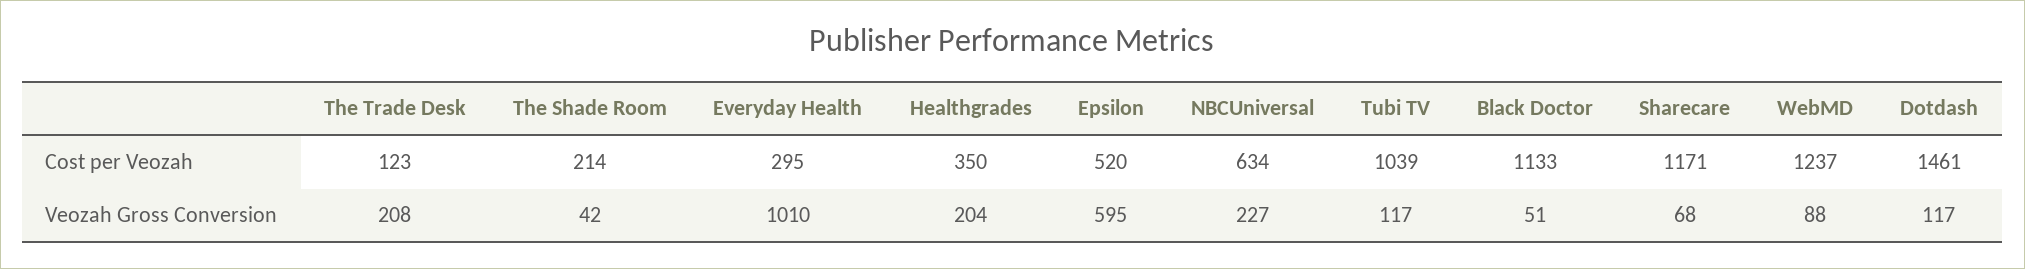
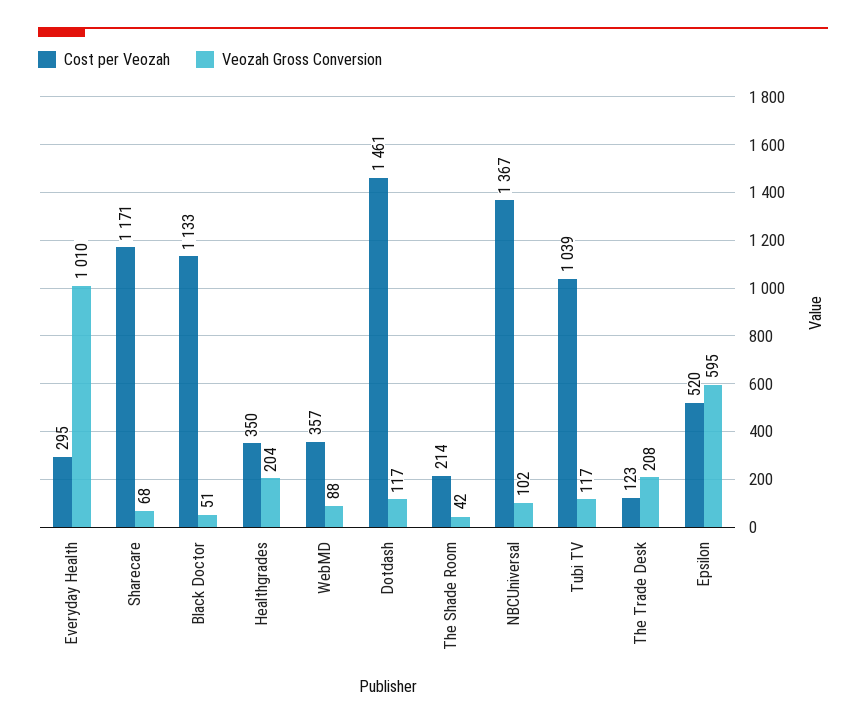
  {
    "Cost per Veozah": {
      "The Trade Desk": 123,
      "The Shade Room": 214,
      "Everyday Health": 295,
      "Healthgrades": 350,
      "Epsilon": 520,
-     "NBCUniversal": 634,
+     "NBCUniversal": 1367,
      "Tubi TV": 1039,
      "Black Doctor": 1133,
      "Sharecare": 1171,
-     "WebMD": 1237,
+     "WebMD": 357,
      "Dotdash": 1461
    },
    "Veozah Gross Conversion": {
      "The Trade Desk": 208,
      "The Shade Room": 42,
      "Everyday Health": 1010,
      "Healthgrades": 204,
      "Epsilon": 595,
-     "NBCUniversal": 227,
+     "NBCUniversal": 102,
      "Tubi TV": 117,
      "Black Doctor": 51,
      "Sharecare": 68,
      "WebMD": 88,
      "Dotdash": 117
    }
  }

